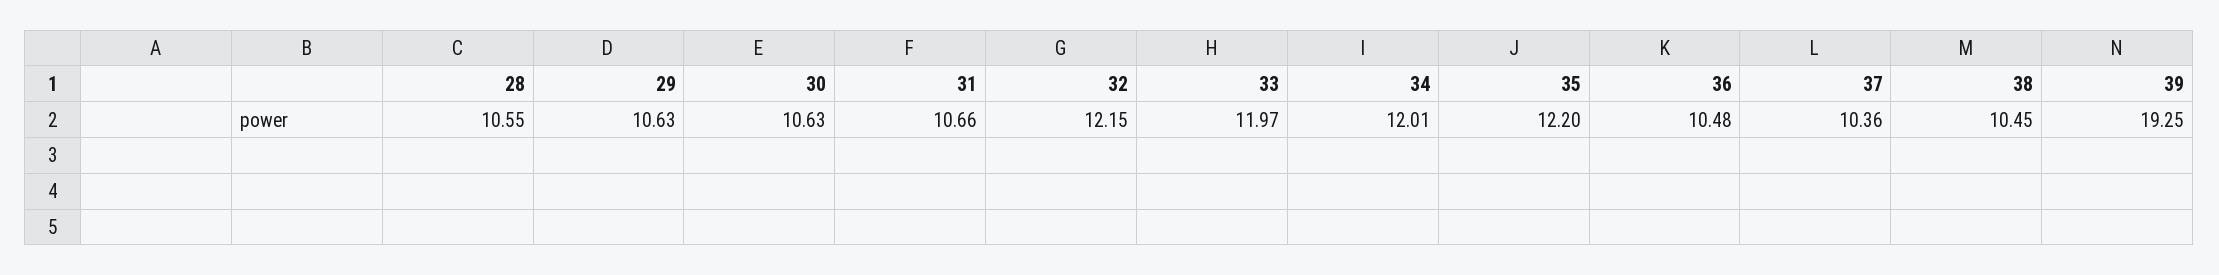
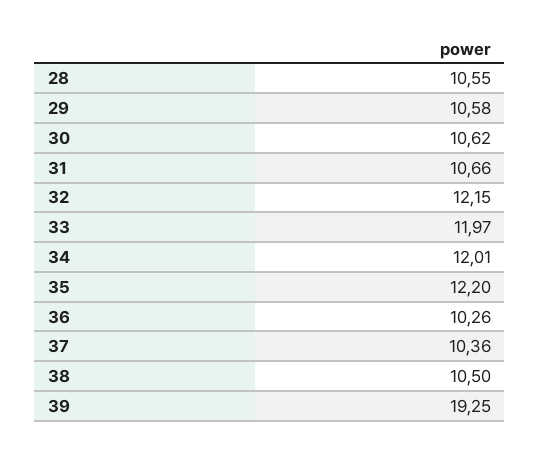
  {
    "28": 10.55,
-   "29": 10.63,
+   "29": 10.58,
-   "30": 10.63,
+   "30": 10.62,
    "31": 10.66,
    "32": 12.15,
    "33": 11.97,
    "34": 12.01,
    "35": 12.2,
-   "36": 10.48,
+   "36": 10.26,
    "37": 10.36,
-   "38": 10.45,
+   "38": 10.5,
    "39": 19.25
  }

